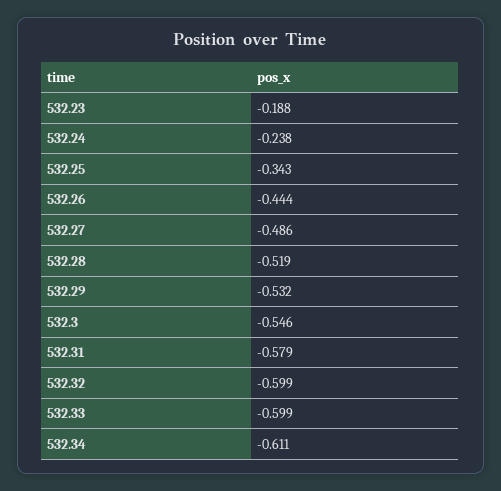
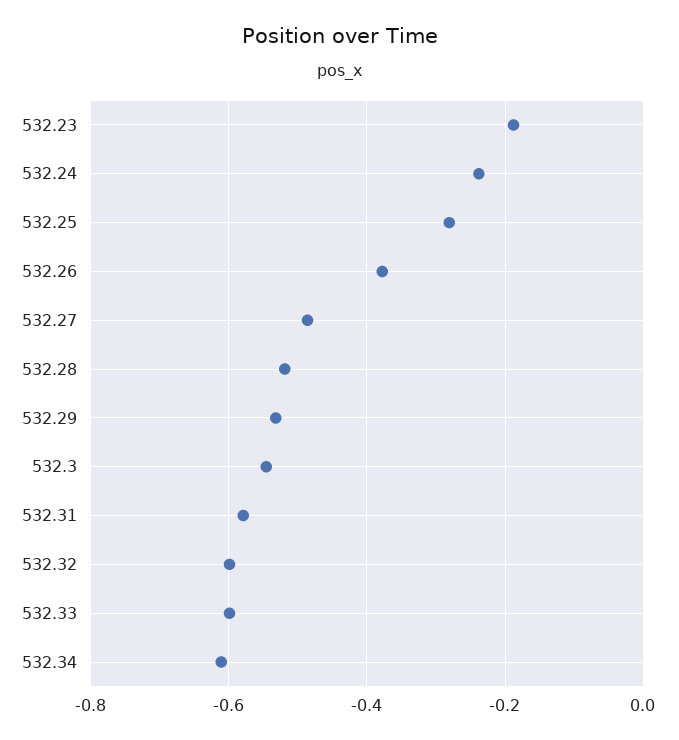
  {
    "532.23": -0.188,
    "532.24": -0.238,
-   "532.25": -0.343,
+   "532.25": -0.28,
-   "532.26": -0.444,
+   "532.26": -0.38,
    "532.27": -0.486,
    "532.28": -0.519,
    "532.29": -0.532,
    "532.3": -0.546,
    "532.31": -0.579,
    "532.32": -0.599,
    "532.33": -0.599,
    "532.34": -0.611
  }

